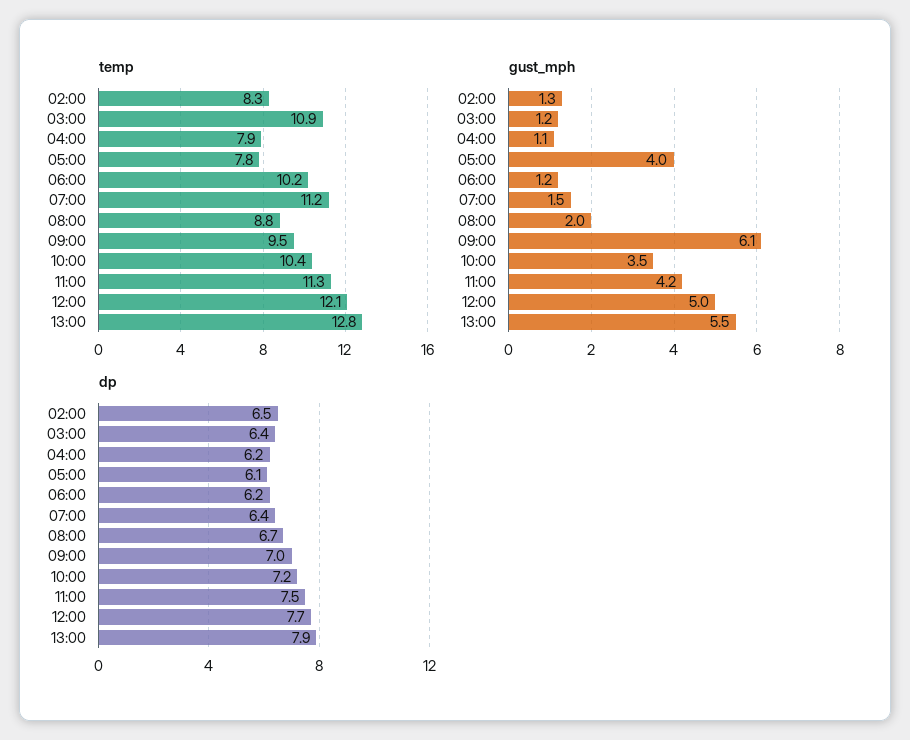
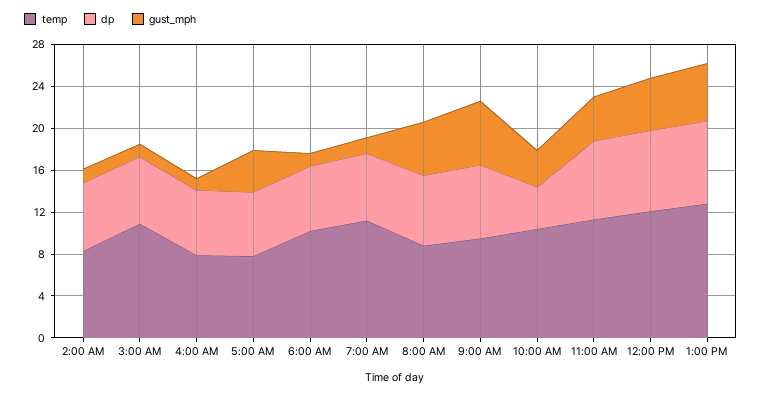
  {
    "temp": {
      "02:00": 8.3,
      "03:00": 10.9,
      "04:00": 7.9,
      "05:00": 7.8,
      "06:00": 10.2,
      "07:00": 11.2,
      "08:00": 8.8,
      "09:00": 9.5,
      "10:00": 10.4,
      "11:00": 11.3,
      "12:00": 12.1,
      "13:00": 12.8
    },
    "gust_mph": {
      "02:00": 1.3,
      "03:00": 1.2,
      "04:00": 1.1,
      "05:00": 4,
      "06:00": 1.2,
      "07:00": 1.5,
-     "08:00": 2,
+     "08:00": 5,
      "09:00": 6.1,
      "10:00": 3.5,
      "11:00": 4.2,
      "12:00": 5,
      "13:00": 5.5
    },
    "dp": {
      "02:00": 6.5,
      "03:00": 6.4,
      "04:00": 6.2,
      "05:00": 6.1,
      "06:00": 6.2,
      "07:00": 6.4,
      "08:00": 6.7,
      "09:00": 7,
-     "10:00": 7.2,
+     "10:00": 4,
      "11:00": 7.5,
      "12:00": 7.7,
      "13:00": 7.9
    }
  }

